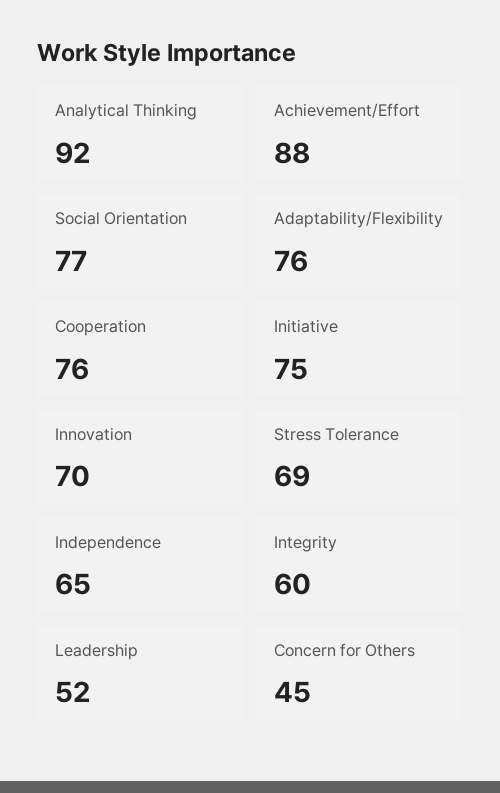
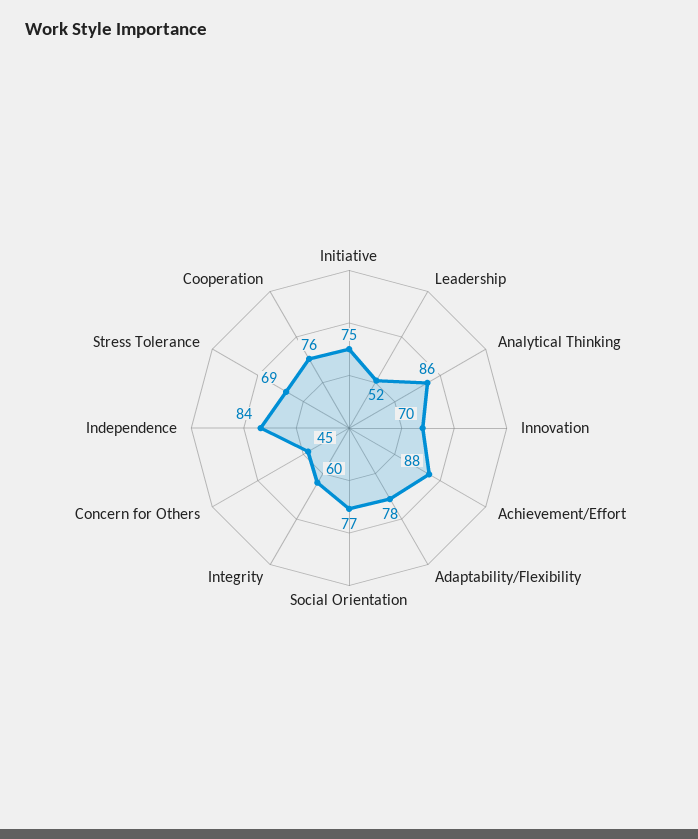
  {
-   "Analytical Thinking": 92,
+   "Analytical Thinking": 86,
    "Achievement/Effort": 88,
    "Social Orientation": 77,
-   "Adaptability/Flexibility": 76,
+   "Adaptability/Flexibility": 78,
    "Cooperation": 76,
    "Initiative": 75,
    "Innovation": 70,
    "Stress Tolerance": 69,
-   "Independence": 65,
+   "Independence": 84,
    "Integrity": 60,
    "Leadership": 52,
    "Concern for Others": 45
  }

